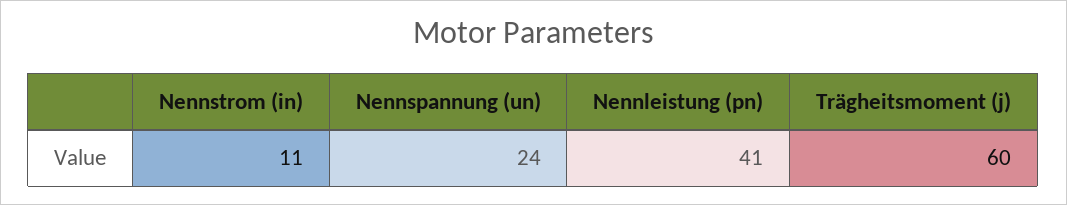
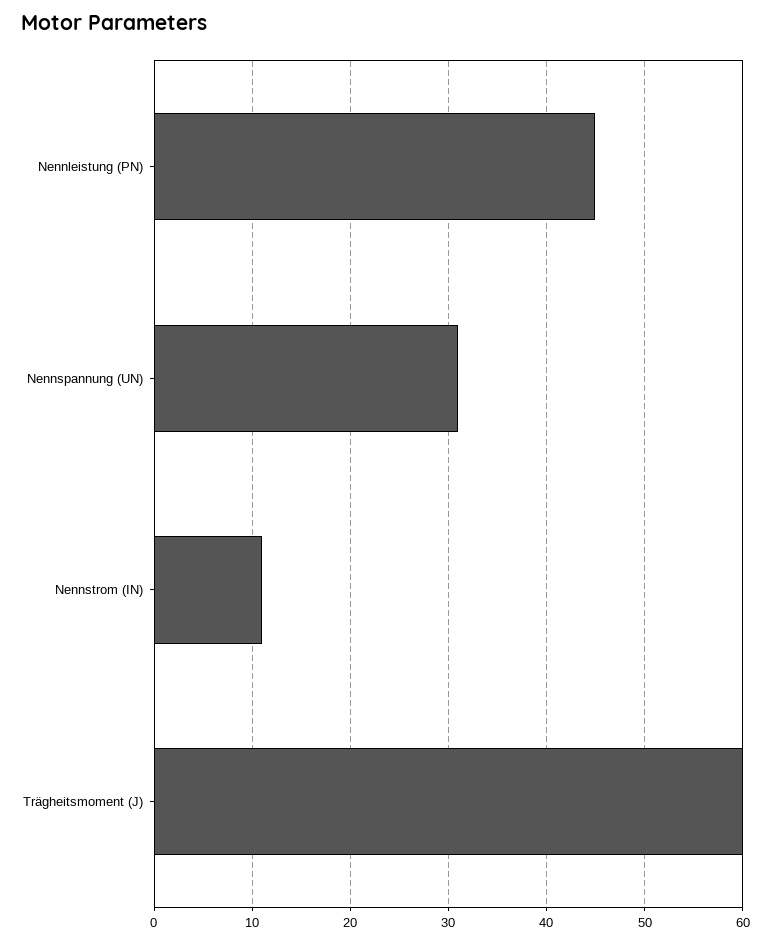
  {
    "Nennstrom (in)": 11,
-   "Nennspannung (un)": 24,
+   "Nennspannung (un)": 31,
-   "Nennleistung (pn)": 41,
+   "Nennleistung (pn)": 45,
    "Trägheitsmoment (j)": 60
  }

